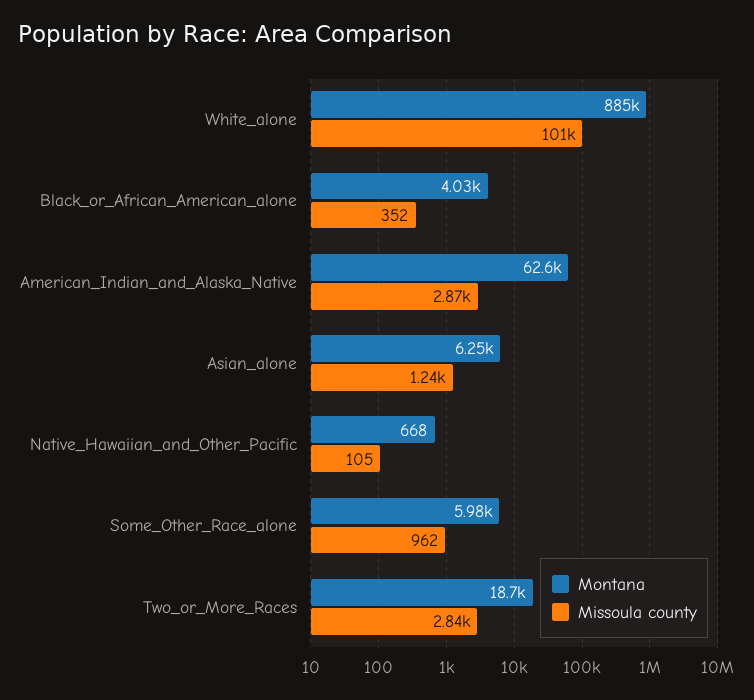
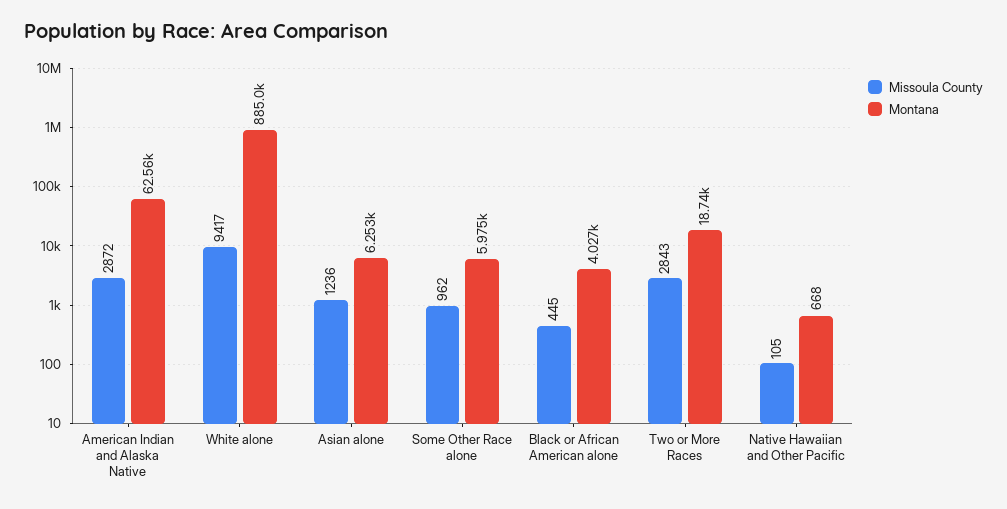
  {
    "Montana": {
      "White_alone": 885000,
      "Black_or_African_American_alone": 4027,
      "American_Indian_and_Alaska_Native": 62560,
      "Asian_alone": 6253,
      "Native_Hawaiian_and_Other_Pacific": 668,
      "Some_Other_Race_alone": 5975,
      "Two_or_More_Races": 18740
    },
    "Missoula county": {
-     "White_alone": 101000,
+     "White_alone": 9417,
-     "Black_or_African_American_alone": 352,
+     "Black_or_African_American_alone": 445,
      "American_Indian_and_Alaska_Native": 2872,
      "Asian_alone": 1236,
      "Native_Hawaiian_and_Other_Pacific": 105,
      "Some_Other_Race_alone": 962,
      "Two_or_More_Races": 2843
    }
  }

